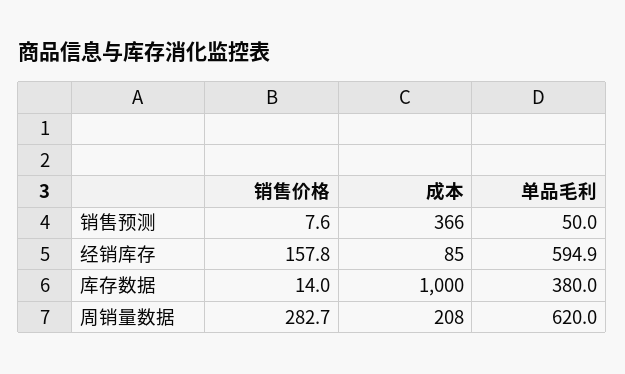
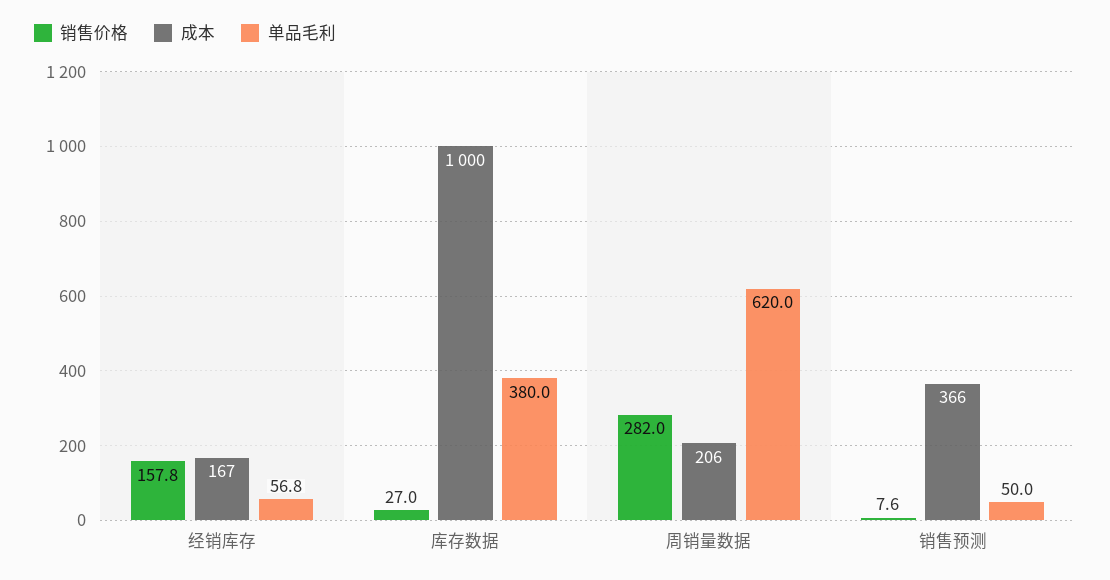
  {
    "销售价格": {
      "销售预测": 7.6,
      "经销库存": 157.8,
-     "库存数据": 14,
+     "库存数据": 27,
-     "周销量数据": 282.7
+     "周销量数据": 282
    },
    "成本": {
      "销售预测": 366,
-     "经销库存": 85,
+     "经销库存": 167,
      "库存数据": 1000,
-     "周销量数据": 208
+     "周销量数据": 206
    },
    "单品毛利": {
      "销售预测": 50,
-     "经销库存": 594.9,
+     "经销库存": 56.8,
      "库存数据": 380,
      "周销量数据": 620
    }
  }

